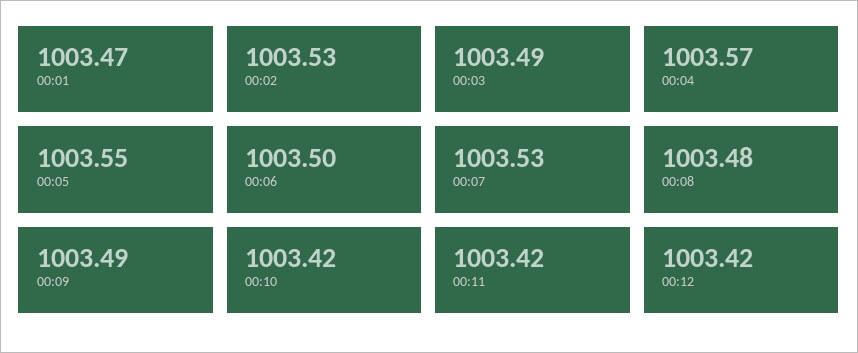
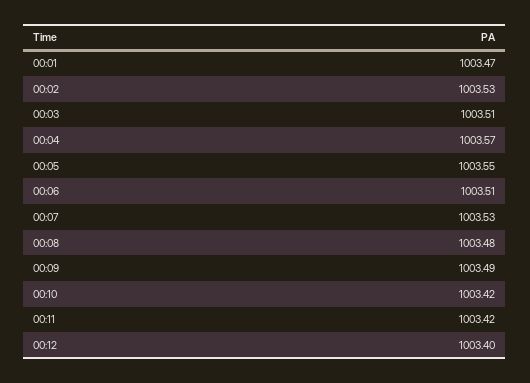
  {
    "00:01": 1003.47,
    "00:02": 1003.53,
-   "00:03": 1003.49,
+   "00:03": 1003.51,
    "00:04": 1003.57,
    "00:05": 1003.55,
-   "00:06": 1003.5,
+   "00:06": 1003.51,
    "00:07": 1003.53,
    "00:08": 1003.48,
    "00:09": 1003.49,
    "00:10": 1003.42,
    "00:11": 1003.42,
-   "00:12": 1003.42
+   "00:12": 1003.4
  }

